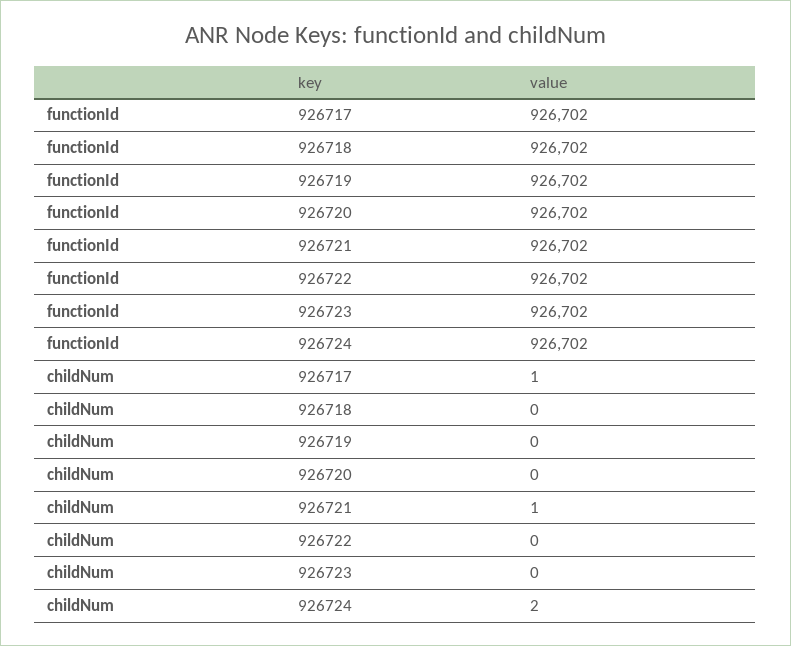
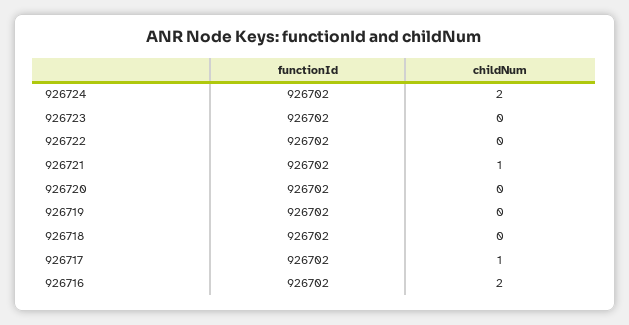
  {
    "functionId": {
      "926717": 926702,
      "926718": 926702,
      "926719": 926702,
      "926720": 926702,
      "926721": 926702,
      "926722": 926702,
      "926723": 926702,
-     "926724": 926702
+     "926724": 926702,
+     "926716": 926702
    },
    "childNum": {
      "926717": 1,
      "926718": 0,
      "926719": 0,
      "926720": 0,
      "926721": 1,
      "926722": 0,
      "926723": 0,
-     "926724": 2
+     "926724": 2,
+     "926716": 2
    }
  }

